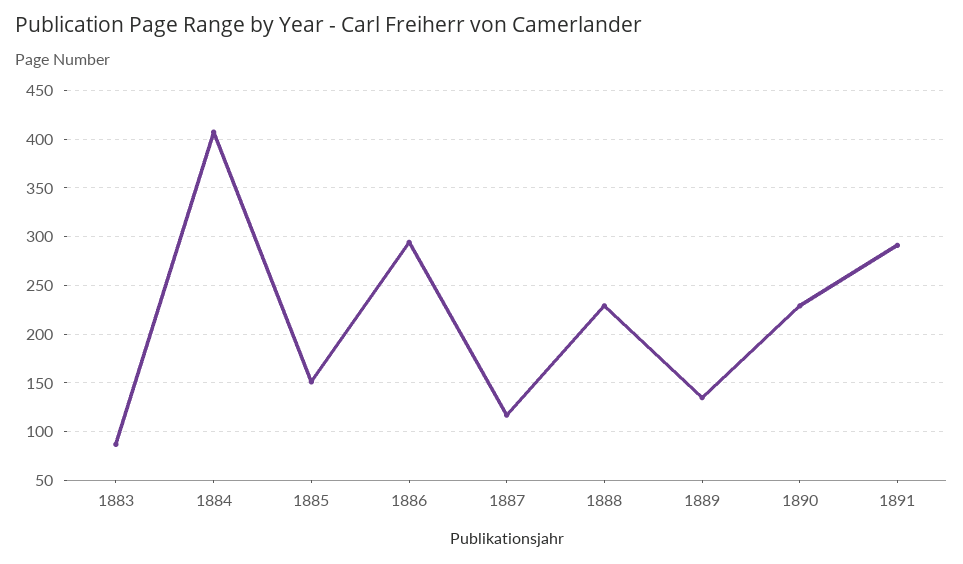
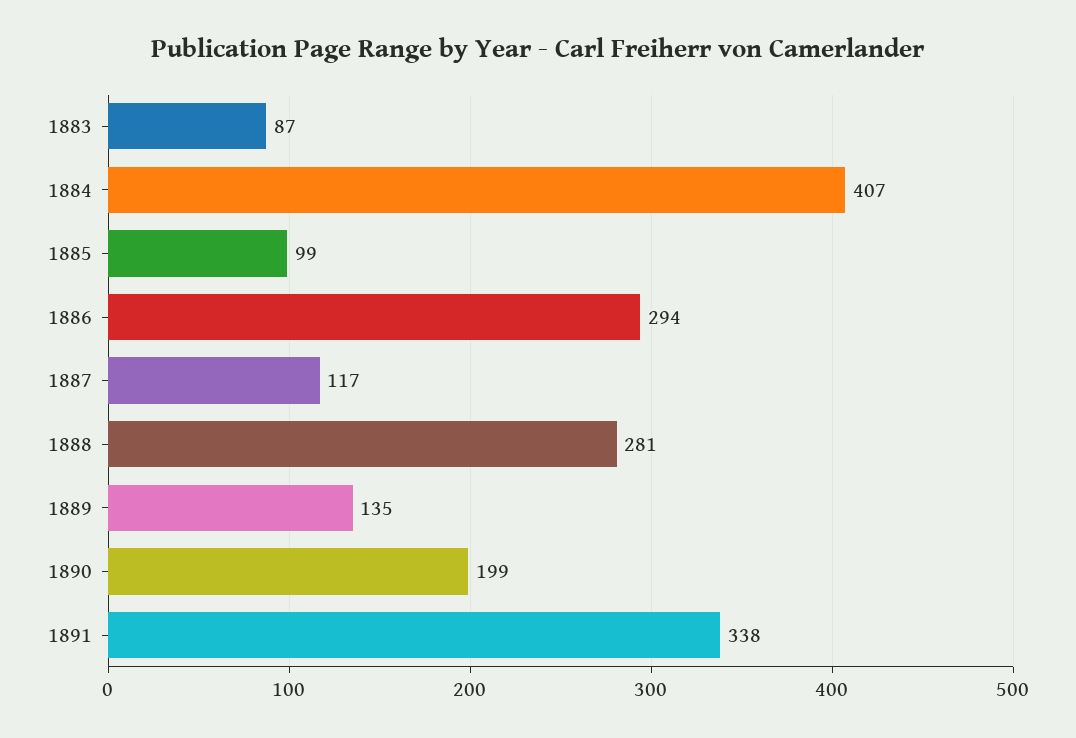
  {
    "1883": 87,
    "1884": 407,
-   "1885": 150,
+   "1885": 99,
    "1886": 294,
    "1887": 117,
-   "1888": 230,
+   "1888": 281,
    "1889": 135,
-   "1890": 230,
+   "1890": 199,
-   "1891": 290
+   "1891": 338
  }

